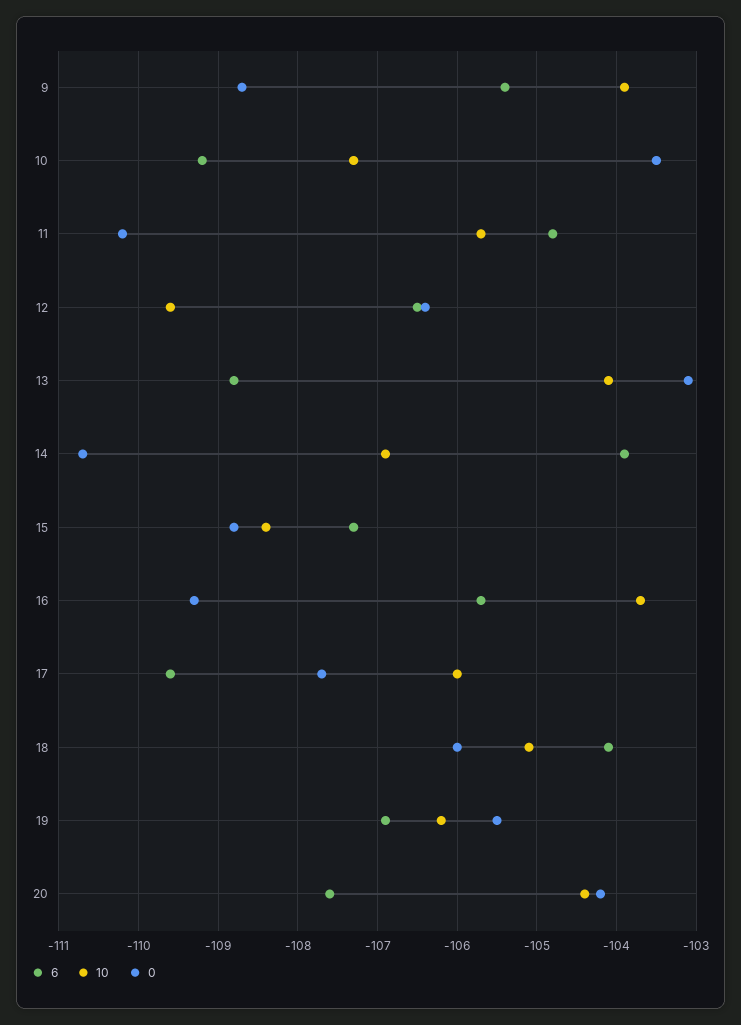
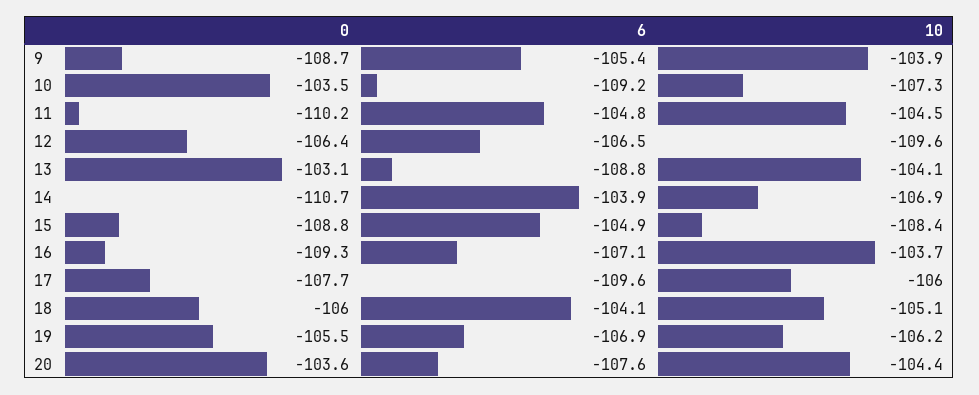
  {
    "6": {
      "9": -105.4,
      "10": -109.2,
      "11": -104.8,
      "12": -106.5,
      "13": -108.8,
      "14": -103.9,
-     "15": -107.3,
+     "15": -104.9,
-     "16": -105.7,
+     "16": -107.1,
      "17": -109.6,
      "18": -104.1,
      "19": -106.9,
      "20": -107.6
    },
    "10": {
      "9": -103.9,
      "10": -107.3,
-     "11": -105.7,
+     "11": -104.5,
      "12": -109.6,
      "13": -104.1,
      "14": -106.9,
      "15": -108.4,
      "16": -103.7,
      "17": -106,
      "18": -105.1,
      "19": -106.2,
      "20": -104.4
    },
    "0": {
      "9": -108.7,
      "10": -103.5,
      "11": -110.2,
      "12": -106.4,
      "13": -103.1,
      "14": -110.7,
      "15": -108.8,
      "16": -109.3,
      "17": -107.7,
      "18": -106,
      "19": -105.5,
-     "20": -104.2
+     "20": -103.6
    }
  }

